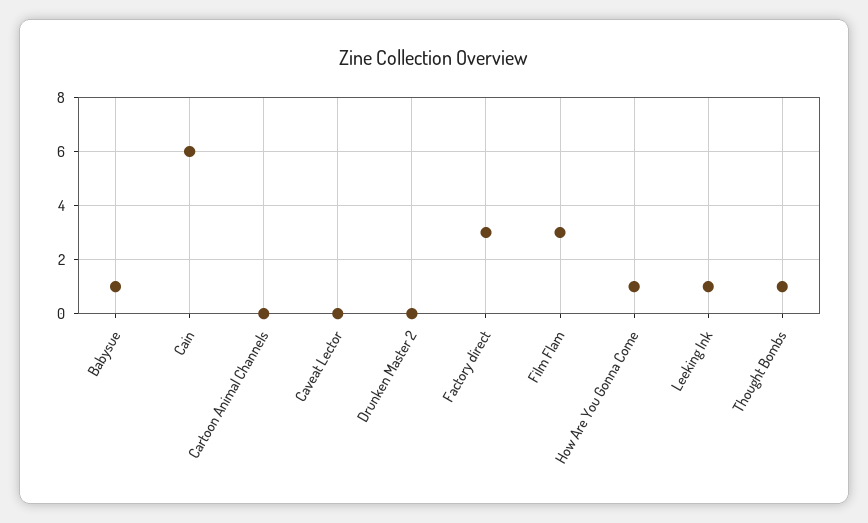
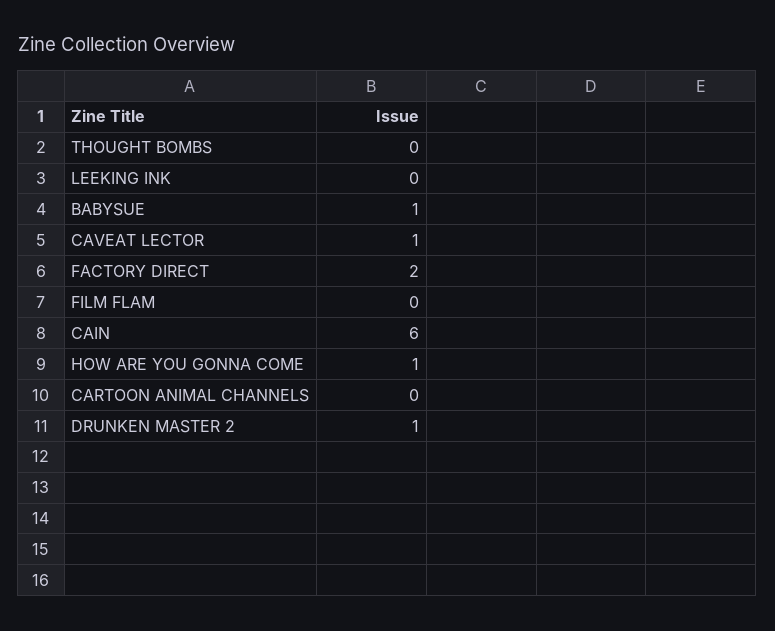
  {
    "Babysue": 1,
    "Cain": 6,
    "Cartoon Animal Channels": 0,
-   "Caveat Lector": 0,
+   "Caveat Lector": 1,
-   "Drunken Master 2": 0,
+   "Drunken Master 2": 1,
-   "Factory direct": 3,
+   "Factory direct": 2,
-   "Film Flam": 3,
+   "Film Flam": 0,
    "How Are You Gonna Come": 1,
-   "Leeking Ink": 1,
+   "Leeking Ink": 0,
-   "Thought Bombs": 1
+   "Thought Bombs": 0
  }

